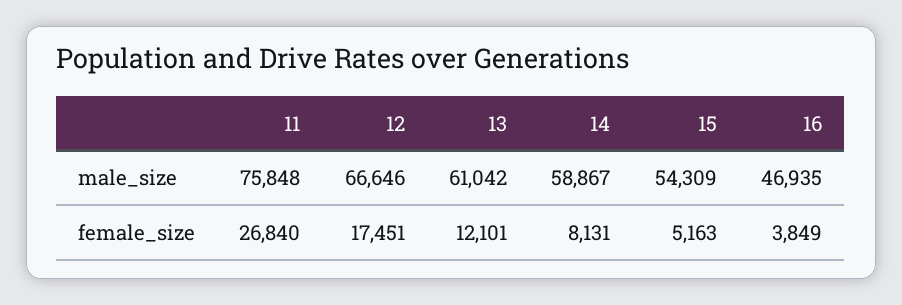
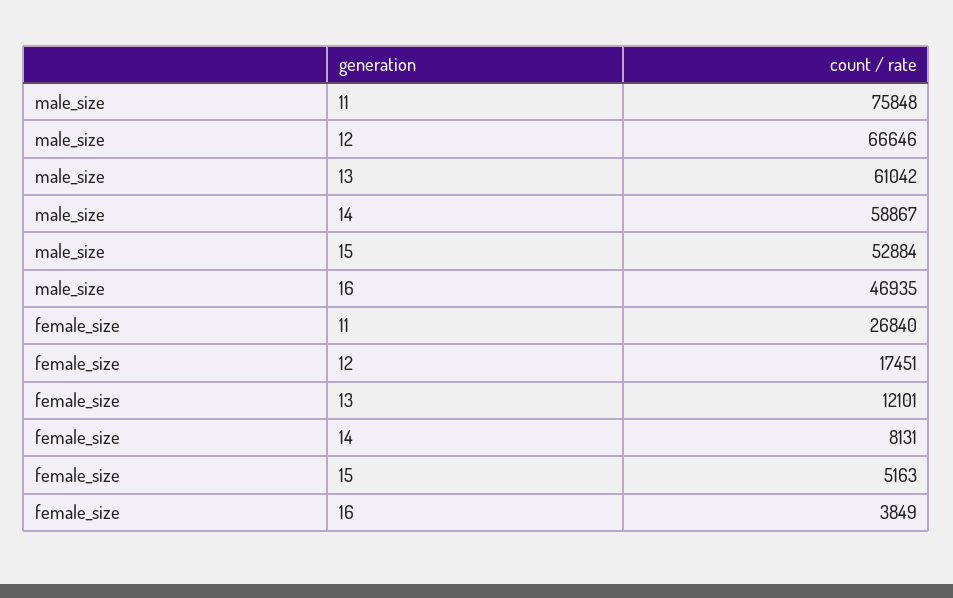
  {
    "11": {
      "male_size": 75848,
      "female_size": 26840
    },
    "12": {
      "male_size": 66646,
      "female_size": 17451
    },
    "13": {
      "male_size": 61042,
      "female_size": 12101
    },
    "14": {
      "male_size": 58867,
      "female_size": 8131
    },
    "15": {
-     "male_size": 54309,
+     "male_size": 52884,
      "female_size": 5163
    },
    "16": {
      "male_size": 46935,
      "female_size": 3849
    }
  }

